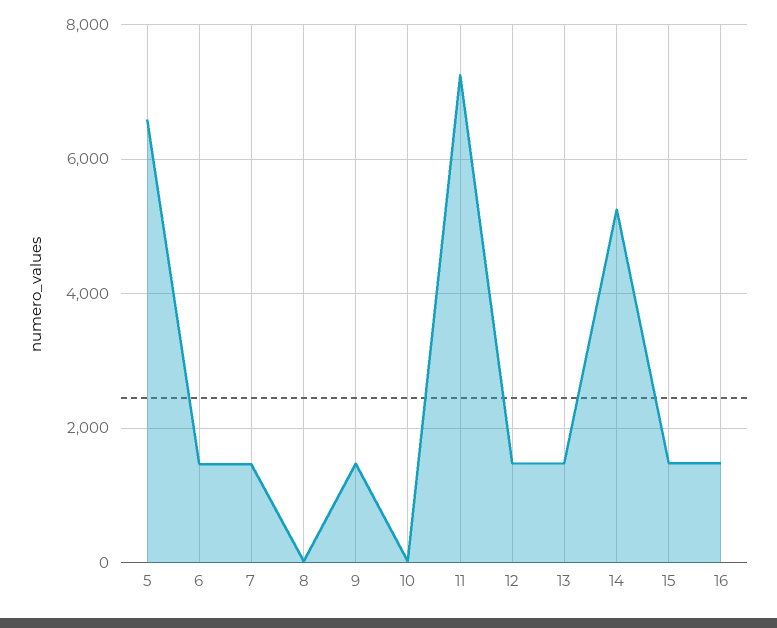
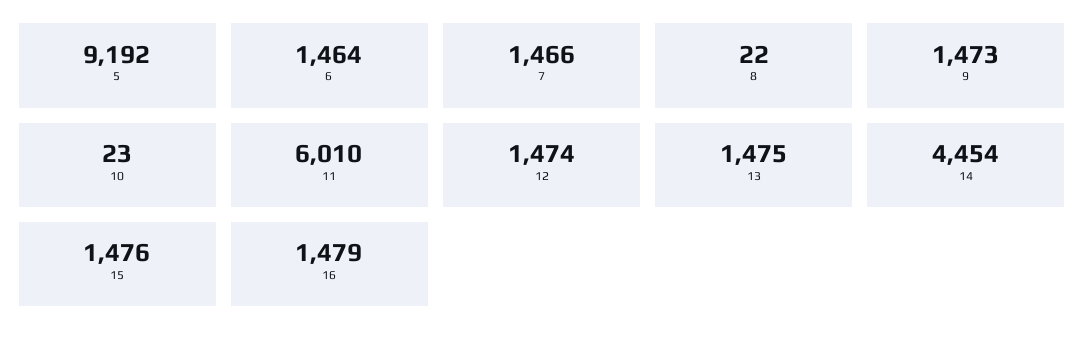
  {
-   "5": 6600,
+   "5": 9192,
    "6": 1464,
    "7": 1466,
    "8": 22,
    "9": 1473,
    "10": 23,
-   "11": 7200,
+   "11": 6010,
    "12": 1474,
    "13": 1475,
-   "14": 5200,
+   "14": 4454,
    "15": 1476,
    "16": 1479
  }

